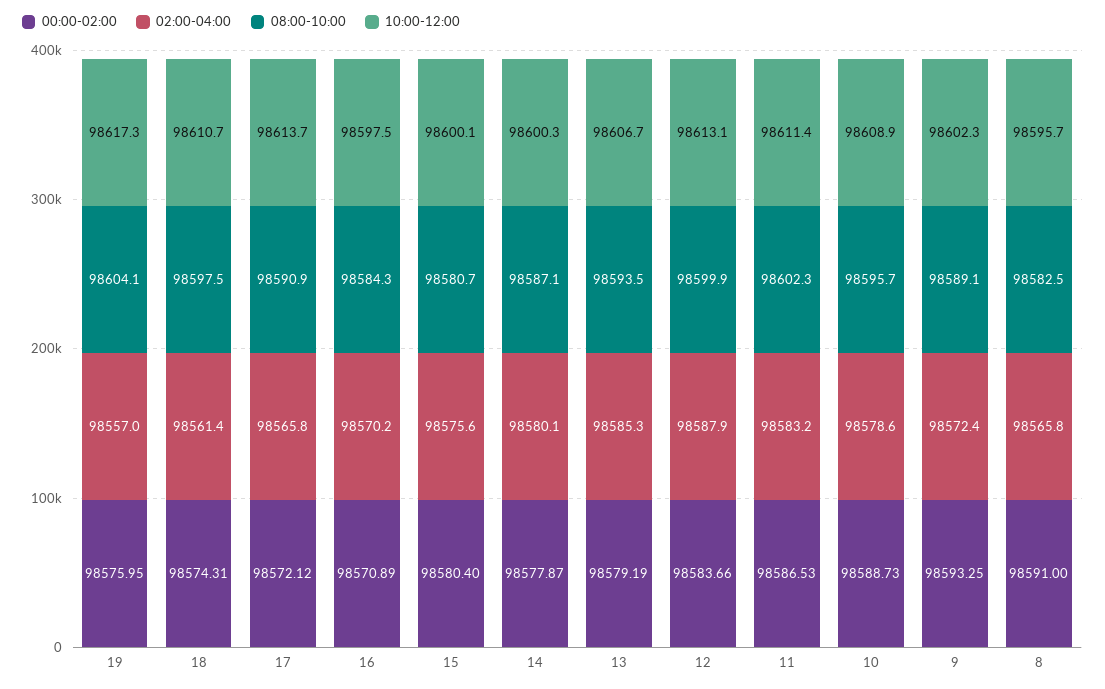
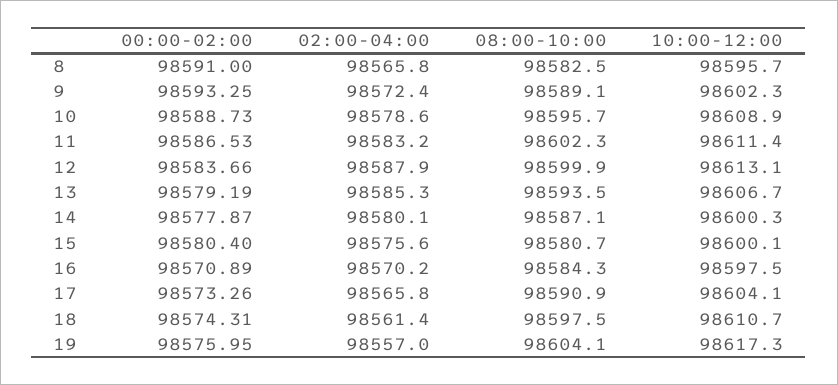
  {
    "00:00-02:00": {
      "19": 98575.95,
      "18": 98574.31,
-     "17": 98572.12,
+     "17": 98573.26,
      "16": 98570.89,
      "15": 98580.4,
      "14": 98577.87,
      "13": 98579.19,
      "12": 98583.66,
      "11": 98586.53,
      "10": 98588.73,
      "9": 98593.25,
      "8": 98591
    },
    "02:00-04:00": {
      "19": 98557,
      "18": 98561.4,
      "17": 98565.8,
      "16": 98570.2,
      "15": 98575.6,
      "14": 98580.1,
      "13": 98585.3,
      "12": 98587.9,
      "11": 98583.2,
      "10": 98578.6,
      "9": 98572.4,
      "8": 98565.8
    },
    "08:00-10:00": {
      "19": 98604.1,
      "18": 98597.5,
      "17": 98590.9,
      "16": 98584.3,
      "15": 98580.7,
      "14": 98587.1,
      "13": 98593.5,
      "12": 98599.9,
      "11": 98602.3,
      "10": 98595.7,
      "9": 98589.1,
      "8": 98582.5
    },
    "10:00-12:00": {
      "19": 98617.3,
      "18": 98610.7,
-     "17": 98613.7,
+     "17": 98604.1,
      "16": 98597.5,
      "15": 98600.1,
      "14": 98600.3,
      "13": 98606.7,
      "12": 98613.1,
      "11": 98611.4,
      "10": 98608.9,
      "9": 98602.3,
      "8": 98595.7
    }
  }

